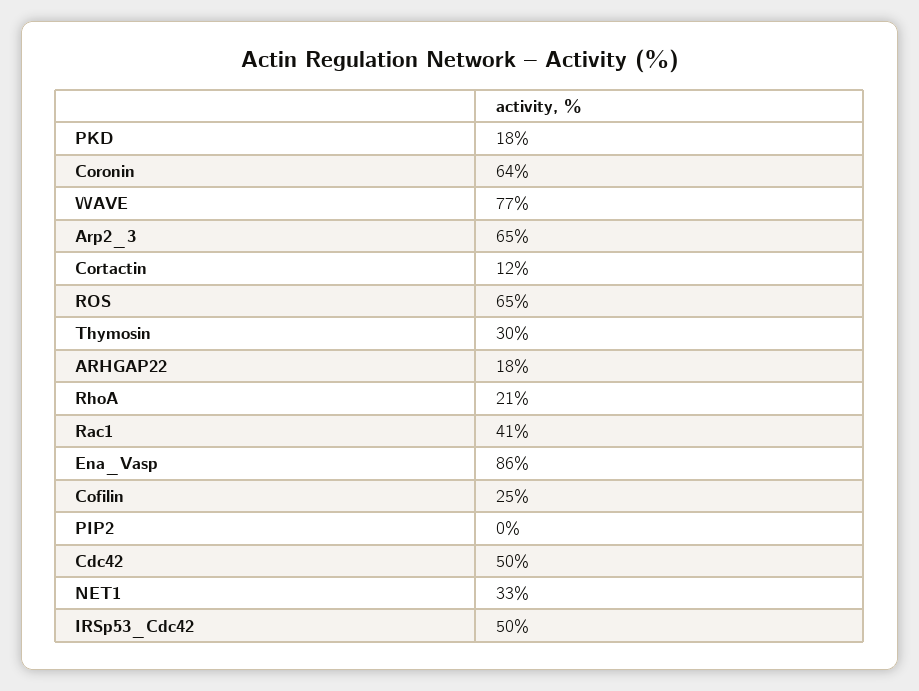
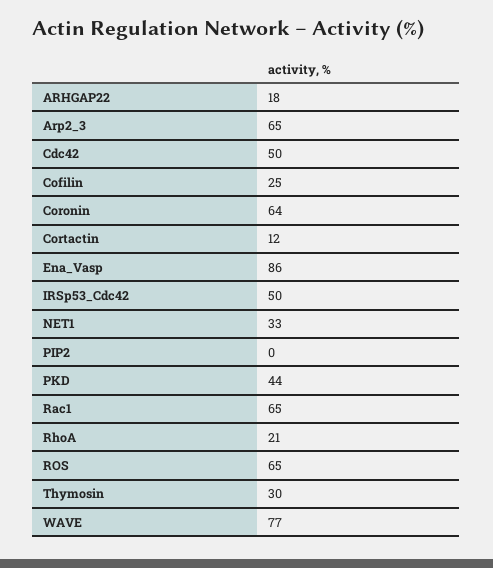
  {
-   "PKD": 18,
+   "PKD": 44,
    "Coronin": 64,
    "WAVE": 77,
    "Arp2_3": 65,
    "Cortactin": 12,
    "ROS": 65,
    "Thymosin": 30,
    "ARHGAP22": 18,
    "RhoA": 21,
-   "Rac1": 41,
+   "Rac1": 65,
    "Ena_Vasp": 86,
    "Cofilin": 25,
    "PIP2": 0,
    "Cdc42": 50,
    "NET1": 33,
    "IRSp53_Cdc42": 50
  }

